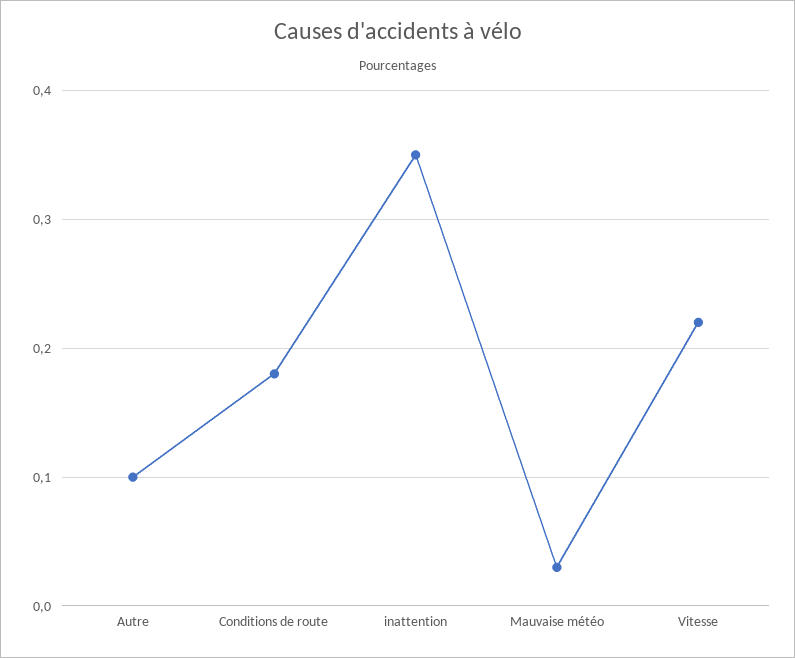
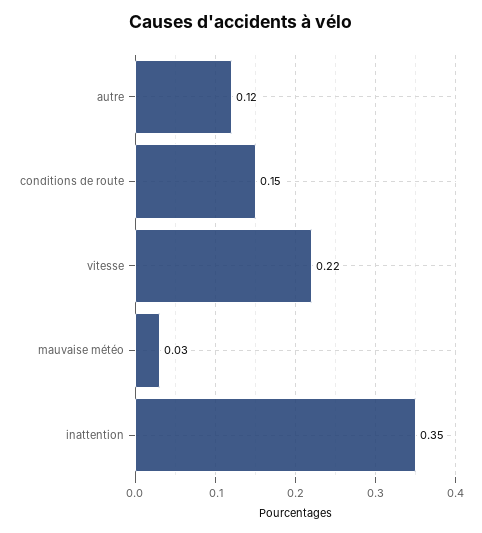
  {
-   "Autre": 0.1,
+   "Autre": 0.12,
-   "Conditions de route": 0.18,
+   "Conditions de route": 0.15,
    "inattention": 0.35,
    "Mauvaise météo": 0.03,
    "Vitesse": 0.22
  }

